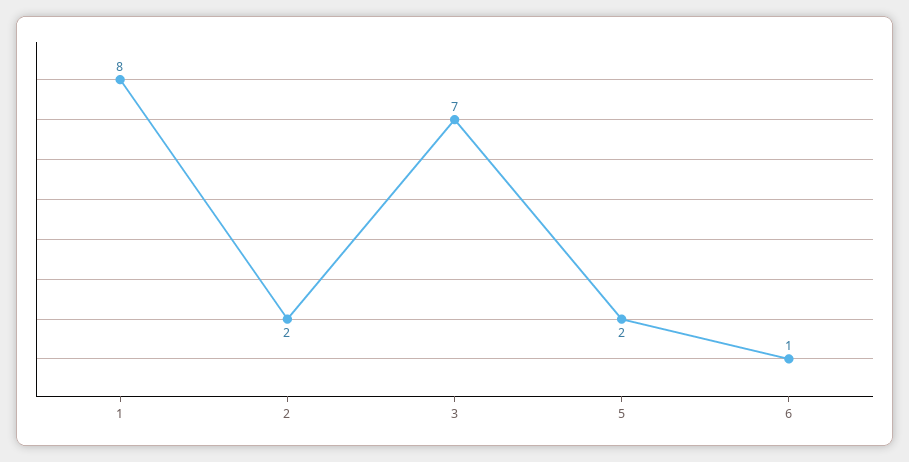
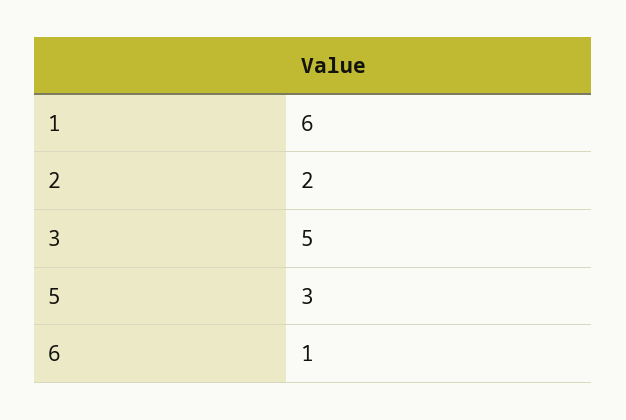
  {
-   "1": 8,
+   "1": 6,
    "2": 2,
-   "3": 7,
+   "3": 5,
-   "5": 2,
+   "5": 3,
    "6": 1
  }

